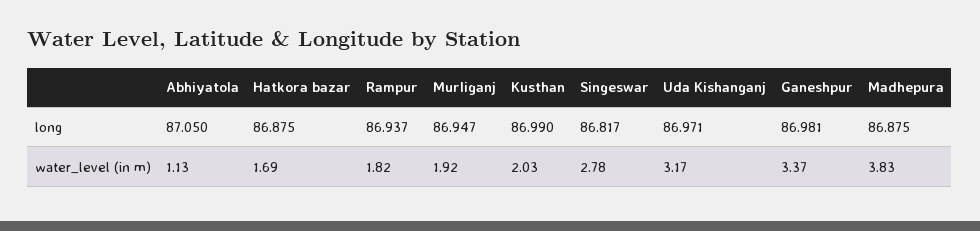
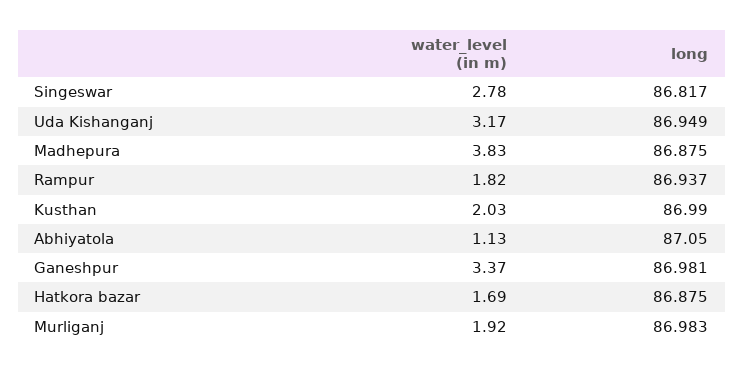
  {
    "Abhiyatola": {
      "long": 87.05,
      "water_level (in m)": 1.13
    },
    "Hatkora bazar": {
      "long": 86.875,
      "water_level (in m)": 1.69
    },
    "Rampur": {
      "long": 86.937,
      "water_level (in m)": 1.82
    },
    "Murliganj": {
-     "long": 86.947,
+     "long": 86.983,
      "water_level (in m)": 1.92
    },
    "Kusthan": {
      "long": 86.99,
      "water_level (in m)": 2.03
    },
    "Singeswar": {
      "long": 86.817,
      "water_level (in m)": 2.78
    },
    "Uda Kishanganj": {
-     "long": 86.971,
+     "long": 86.949,
      "water_level (in m)": 3.17
    },
    "Ganeshpur": {
      "long": 86.981,
      "water_level (in m)": 3.37
    },
    "Madhepura": {
      "long": 86.875,
      "water_level (in m)": 3.83
    }
  }

